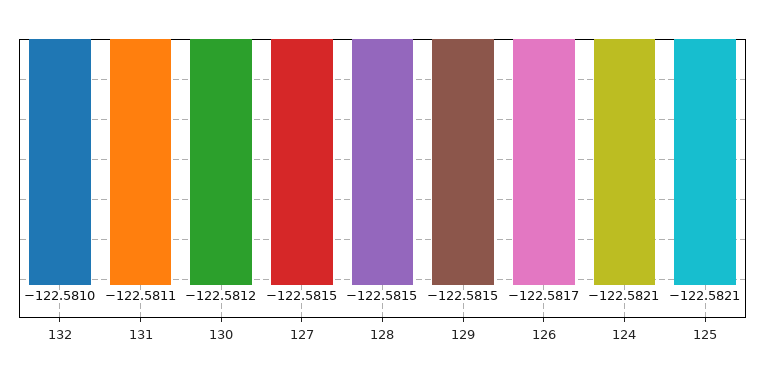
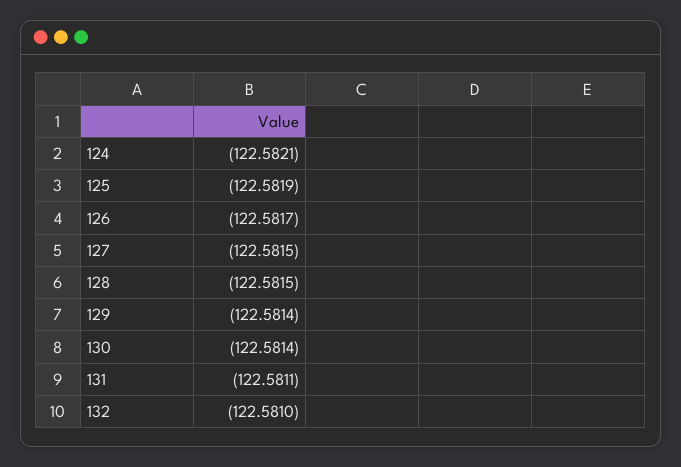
  {
    "132": -122.581,
    "131": -122.5811,
-   "130": -122.5812,
+   "130": -122.5814,
    "127": -122.5815,
    "128": -122.5815,
-   "129": -122.5815,
+   "129": -122.5814,
    "126": -122.5817,
    "124": -122.5821,
-   "125": -122.5821
+   "125": -122.5819
  }

